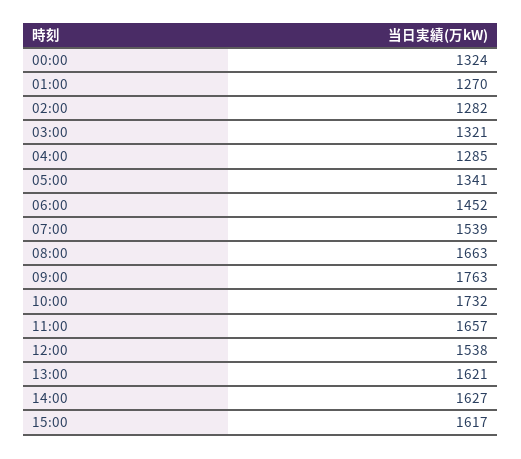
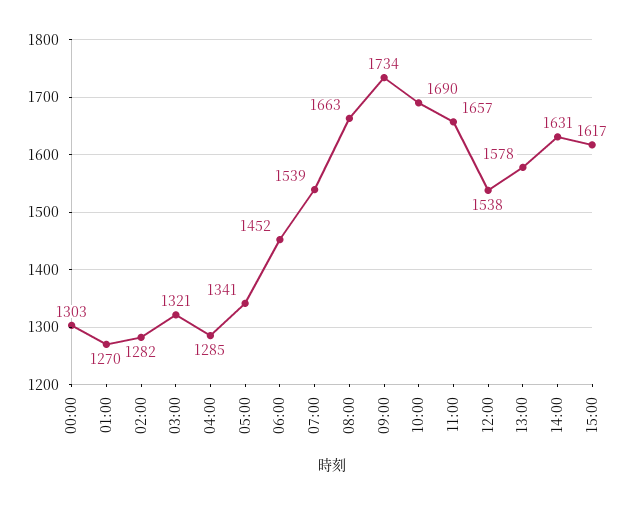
  {
-   "00:00": 1324,
+   "00:00": 1303,
    "01:00": 1270,
    "02:00": 1282,
    "03:00": 1321,
    "04:00": 1285,
    "05:00": 1341,
    "06:00": 1452,
    "07:00": 1539,
    "08:00": 1663,
-   "09:00": 1763,
+   "09:00": 1734,
-   "10:00": 1732,
+   "10:00": 1690,
    "11:00": 1657,
    "12:00": 1538,
-   "13:00": 1621,
+   "13:00": 1578,
-   "14:00": 1627,
+   "14:00": 1631,
    "15:00": 1617
  }

